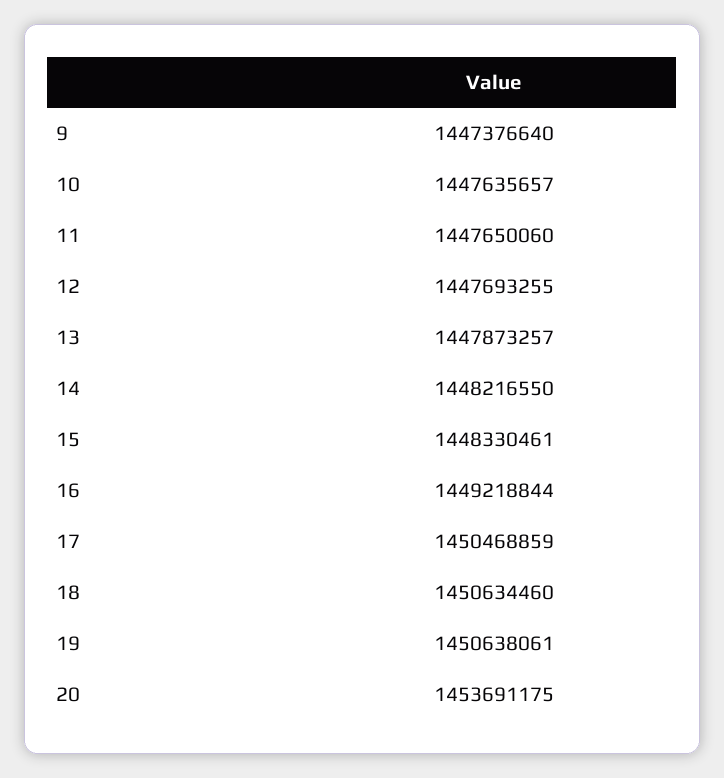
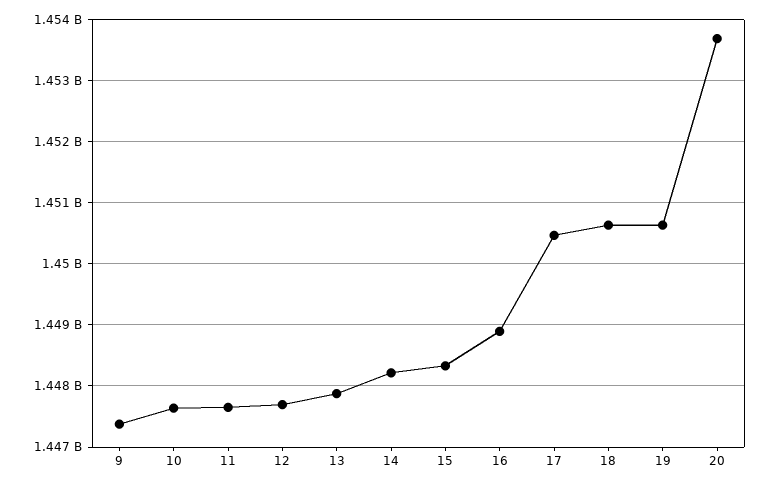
  {
    "9": 1447376640,
    "10": 1447635657,
    "11": 1447650060,
    "12": 1447693255,
    "13": 1447873257,
    "14": 1448216550,
    "15": 1448330461,
-   "16": 1449218844,
+   "16": 1448900000,
    "17": 1450468859,
    "18": 1450634460,
    "19": 1450638061,
    "20": 1453691175
  }

